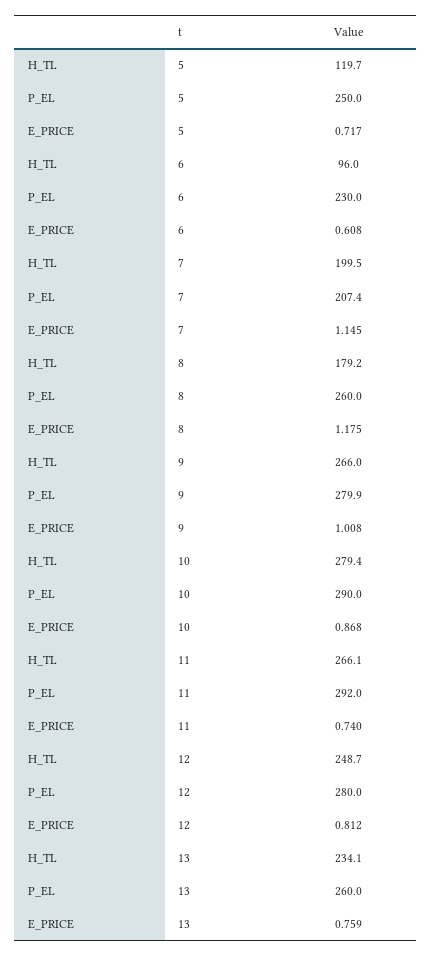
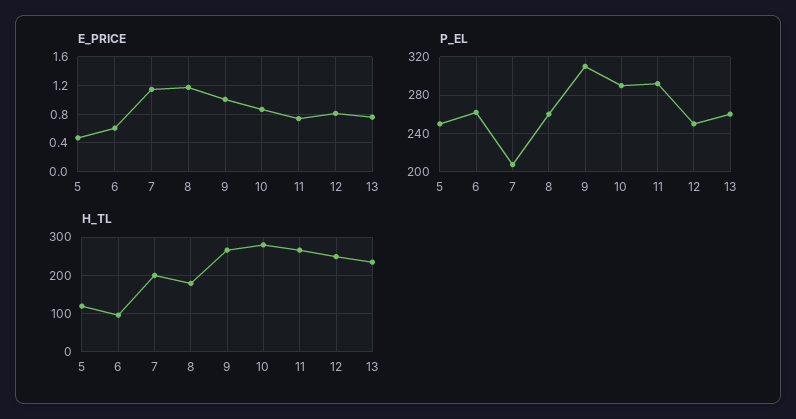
  {
    "H_TL": {
      "5": 119.7,
      "6": 96,
      "7": 199.5,
      "8": 179.2,
      "9": 266,
      "10": 279.4,
      "11": 266.1,
      "12": 248.7,
      "13": 234.1
    },
    "P_EL": {
      "5": 250,
-     "6": 230,
+     "6": 260,
      "7": 207.4,
      "8": 260,
-     "9": 279.9,
+     "9": 310,
      "10": 290,
      "11": 292,
-     "12": 280,
+     "12": 250,
      "13": 260
    },
    "E_PRICE": {
-     "5": 0.717,
+     "5": 0.5,
      "6": 0.608,
      "7": 1.145,
      "8": 1.175,
      "9": 1.008,
      "10": 0.868,
      "11": 0.74,
      "12": 0.812,
      "13": 0.759
    }
  }

